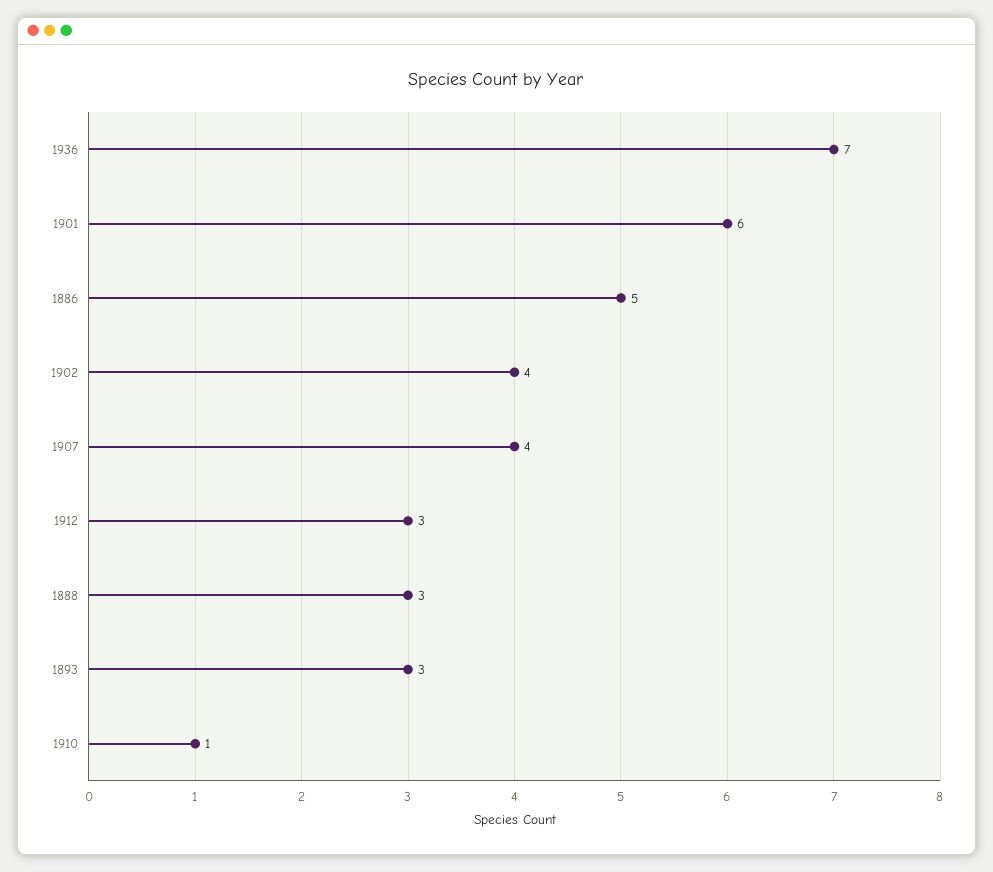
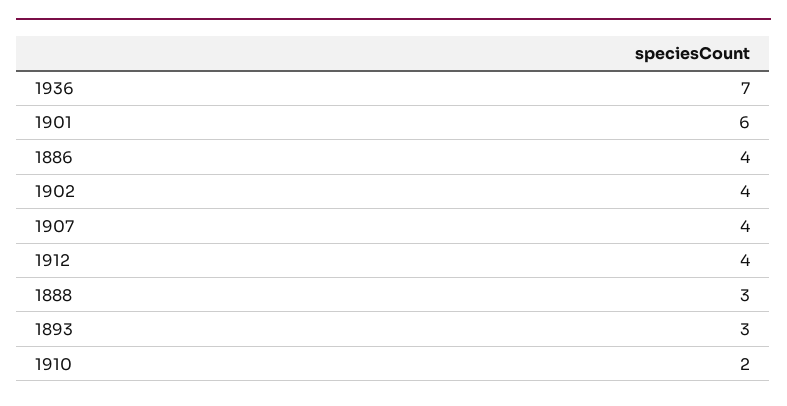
  {
    "1936": 7,
    "1901": 6,
-   "1886": 5,
+   "1886": 4,
    "1902": 4,
    "1907": 4,
-   "1912": 3,
+   "1912": 4,
    "1888": 3,
    "1893": 3,
-   "1910": 1
+   "1910": 2
  }

